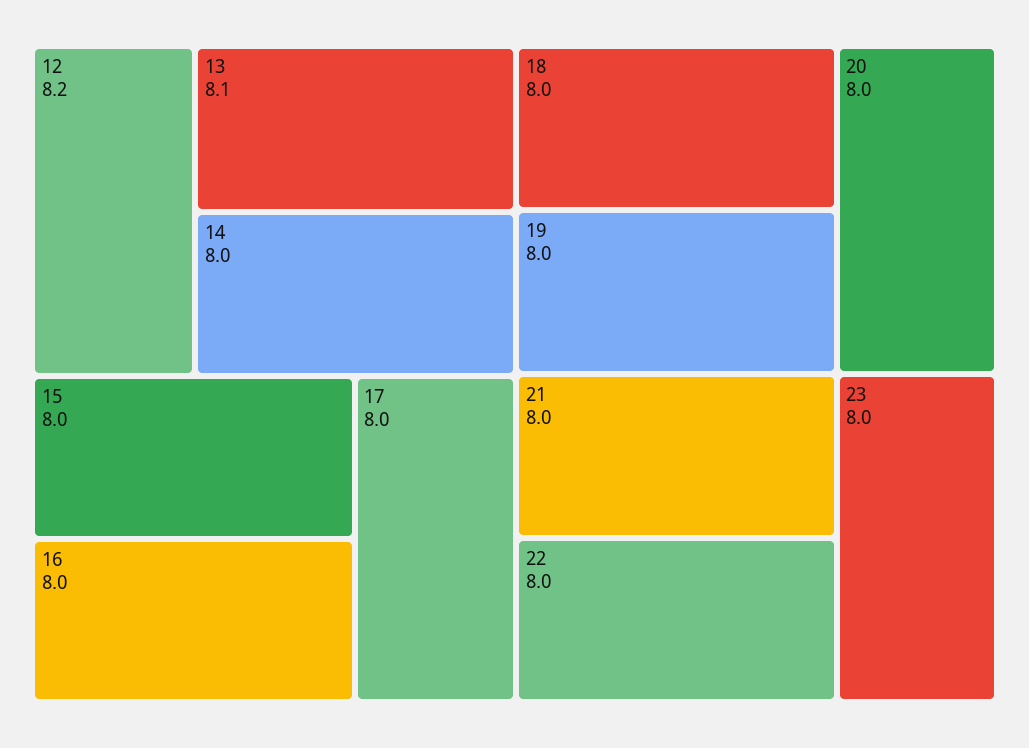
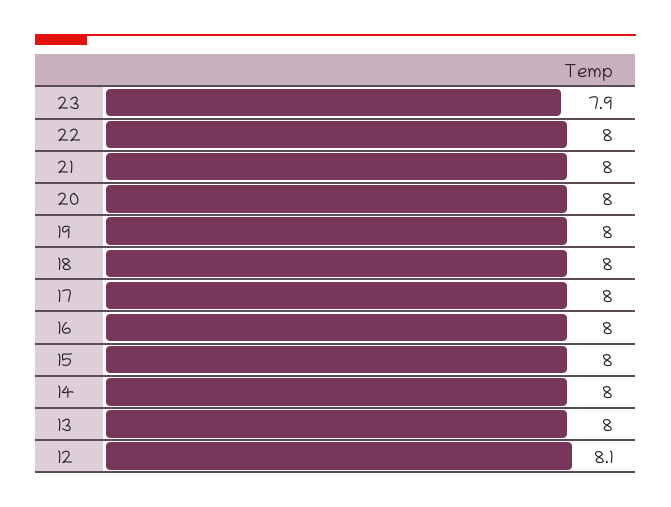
  {
-   "12": 8.2,
+   "12": 8.1,
-   "13": 8.1,
+   "13": 8,
    "14": 8,
    "15": 8,
    "16": 8,
    "17": 8,
    "18": 8,
    "19": 8,
    "20": 8,
    "21": 8,
    "22": 8,
-   "23": 8
+   "23": 7.9
  }

